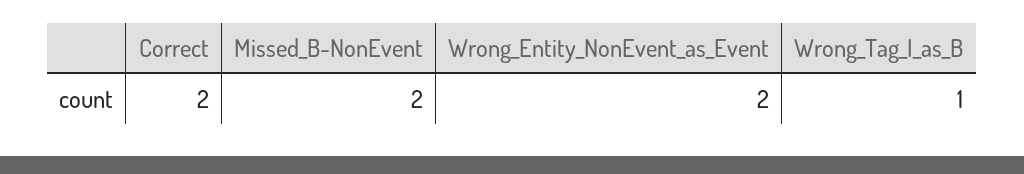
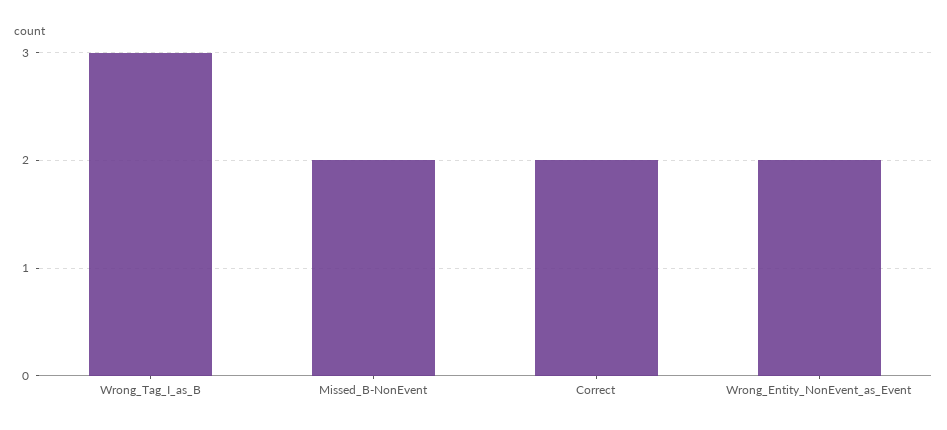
  {
    "Correct": 2,
    "Missed_B-NonEvent": 2,
    "Wrong_Entity_NonEvent_as_Event": 2,
-   "Wrong_Tag_I_as_B": 1
+   "Wrong_Tag_I_as_B": 3
  }

